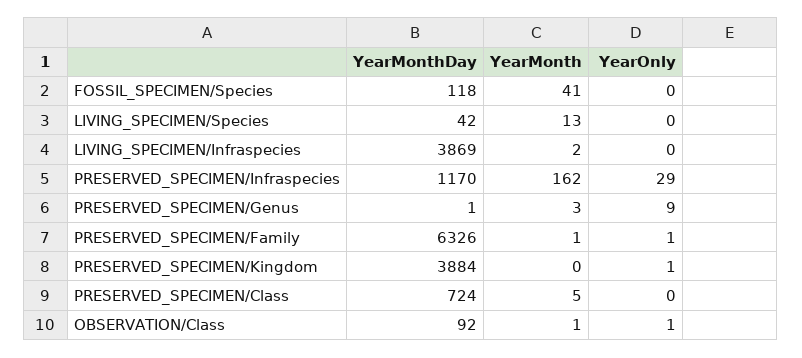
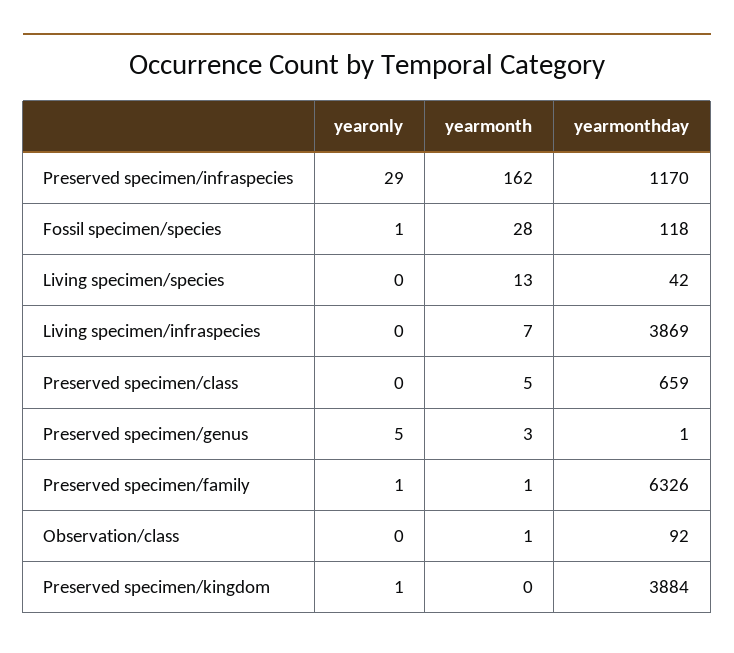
  {
    "YearMonthDay": {
      "FOSSIL_SPECIMEN/Species": 118,
      "LIVING_SPECIMEN/Species": 42,
      "LIVING_SPECIMEN/Infraspecies": 3869,
      "PRESERVED_SPECIMEN/Infraspecies": 1170,
      "PRESERVED_SPECIMEN/Genus": 1,
      "PRESERVED_SPECIMEN/Family": 6326,
      "PRESERVED_SPECIMEN/Kingdom": 3884,
-     "PRESERVED_SPECIMEN/Class": 724,
+     "PRESERVED_SPECIMEN/Class": 659,
      "OBSERVATION/Class": 92
    },
    "YearMonth": {
-     "FOSSIL_SPECIMEN/Species": 41,
+     "FOSSIL_SPECIMEN/Species": 28,
      "LIVING_SPECIMEN/Species": 13,
-     "LIVING_SPECIMEN/Infraspecies": 2,
+     "LIVING_SPECIMEN/Infraspecies": 7,
      "PRESERVED_SPECIMEN/Infraspecies": 162,
      "PRESERVED_SPECIMEN/Genus": 3,
      "PRESERVED_SPECIMEN/Family": 1,
      "PRESERVED_SPECIMEN/Kingdom": 0,
      "PRESERVED_SPECIMEN/Class": 5,
      "OBSERVATION/Class": 1
    },
    "YearOnly": {
-     "FOSSIL_SPECIMEN/Species": 0,
+     "FOSSIL_SPECIMEN/Species": 1,
      "LIVING_SPECIMEN/Species": 0,
      "LIVING_SPECIMEN/Infraspecies": 0,
      "PRESERVED_SPECIMEN/Infraspecies": 29,
-     "PRESERVED_SPECIMEN/Genus": 9,
+     "PRESERVED_SPECIMEN/Genus": 5,
      "PRESERVED_SPECIMEN/Family": 1,
      "PRESERVED_SPECIMEN/Kingdom": 1,
      "PRESERVED_SPECIMEN/Class": 0,
-     "OBSERVATION/Class": 1
+     "OBSERVATION/Class": 0
    }
  }

